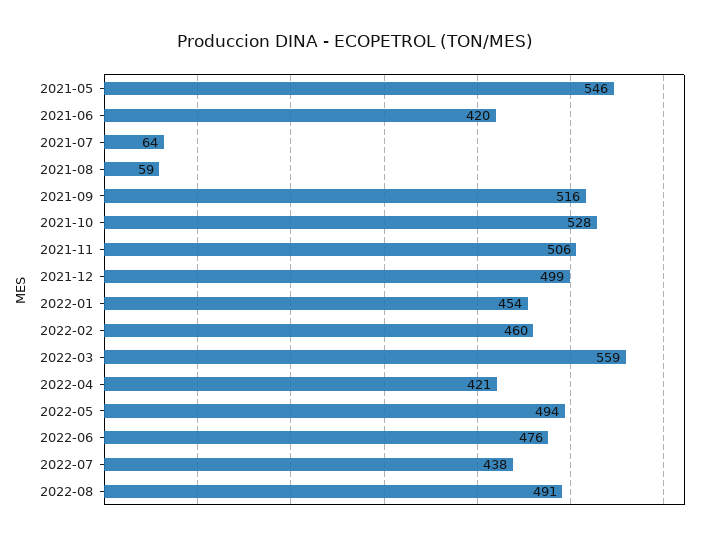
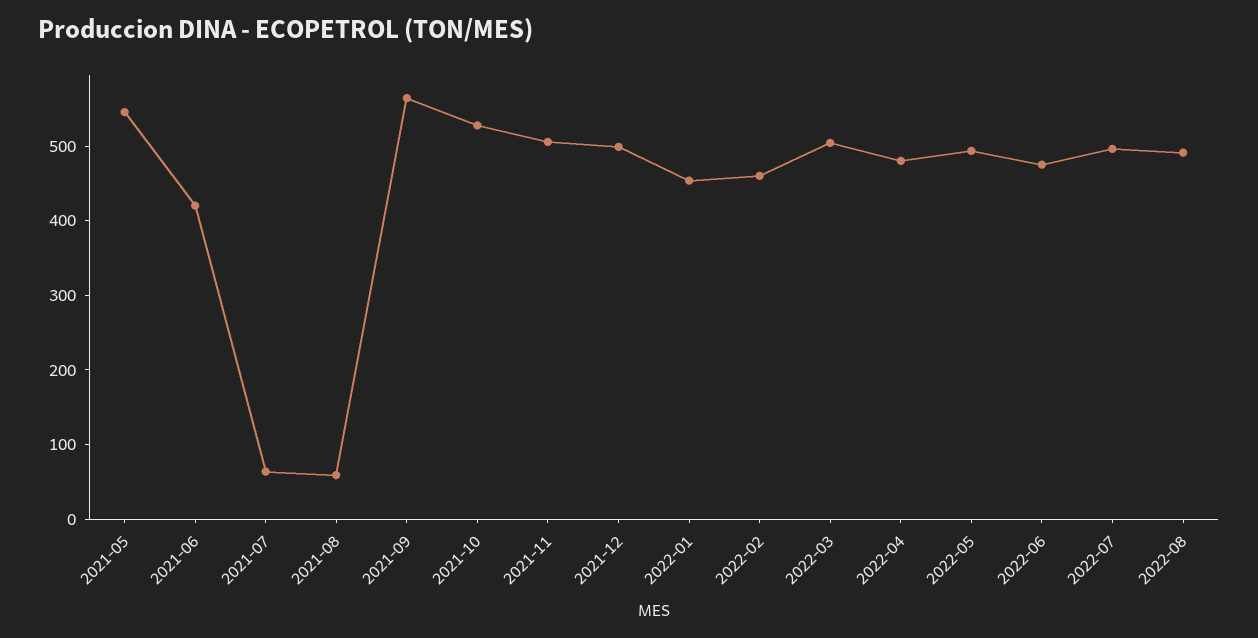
  {
    "2021-05": 546,
    "2021-06": 420,
    "2021-07": 64,
    "2021-08": 59,
-   "2021-09": 516,
+   "2021-09": 560,
    "2021-10": 528,
    "2021-11": 506,
    "2021-12": 499,
    "2022-01": 454,
    "2022-02": 460,
-   "2022-03": 559,
+   "2022-03": 500,
-   "2022-04": 421,
+   "2022-04": 480,
    "2022-05": 494,
    "2022-06": 476,
-   "2022-07": 438,
+   "2022-07": 500,
    "2022-08": 491
  }

